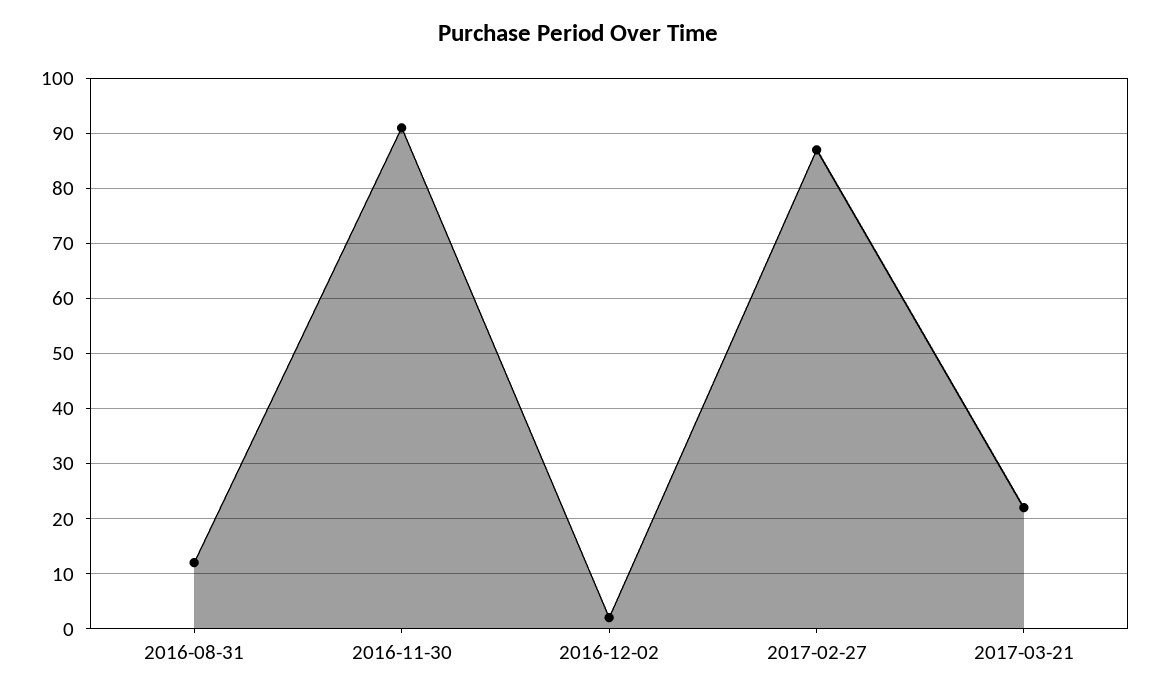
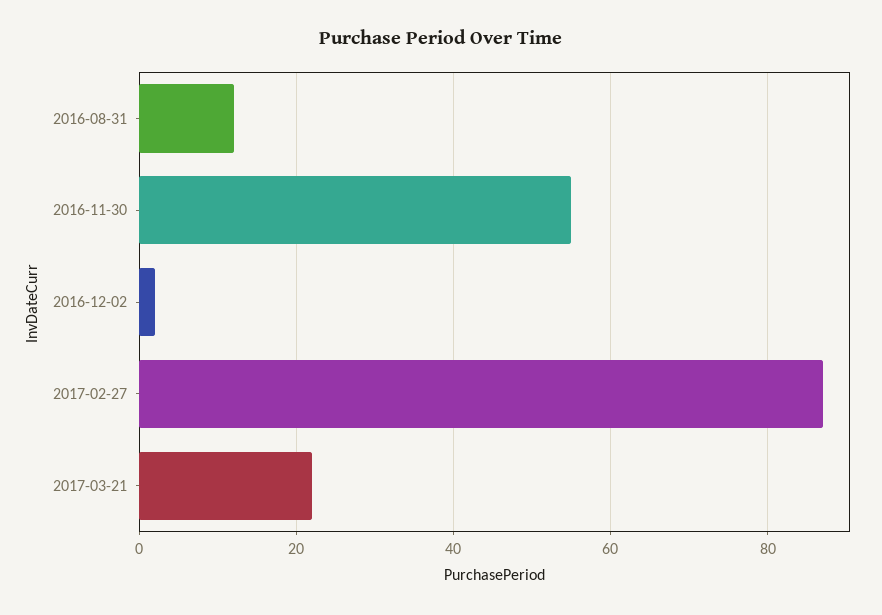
  {
    "2016-08-31": 10,
-   "2016-11-30": 90,
+   "2016-11-30": 55,
    "2016-12-02": 0,
    "2017-02-27": 85,
    "2017-03-21": 20
  }

